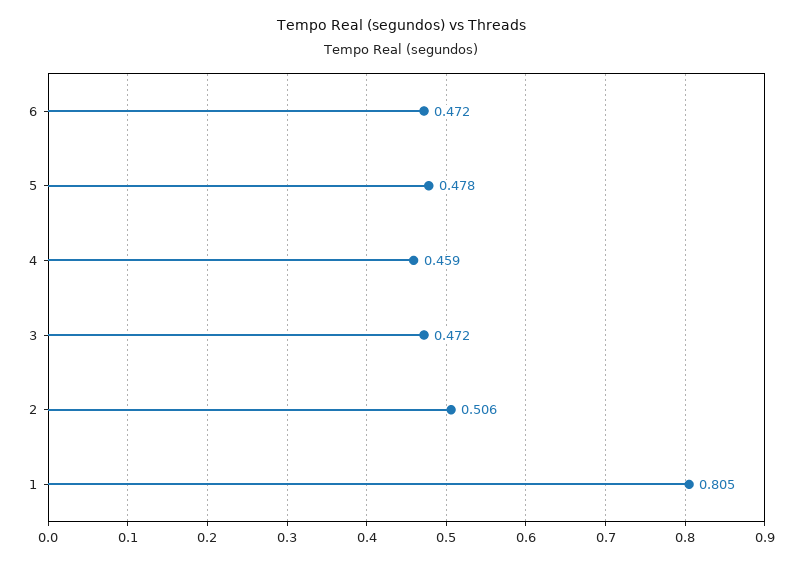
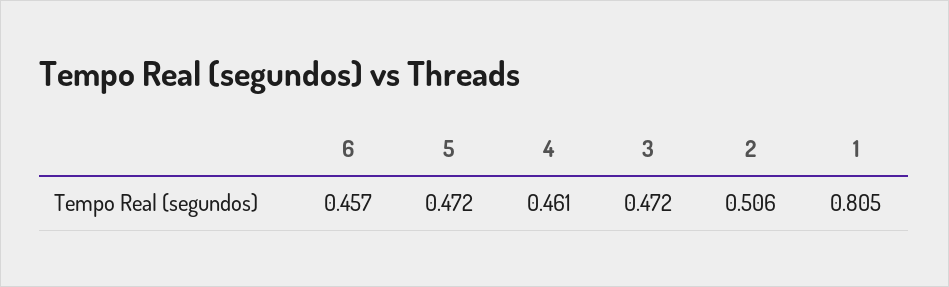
  {
-   "6": 0.472,
+   "6": 0.457,
-   "5": 0.478,
+   "5": 0.472,
-   "4": 0.459,
+   "4": 0.461,
    "3": 0.472,
    "2": 0.506,
    "1": 0.805
  }

